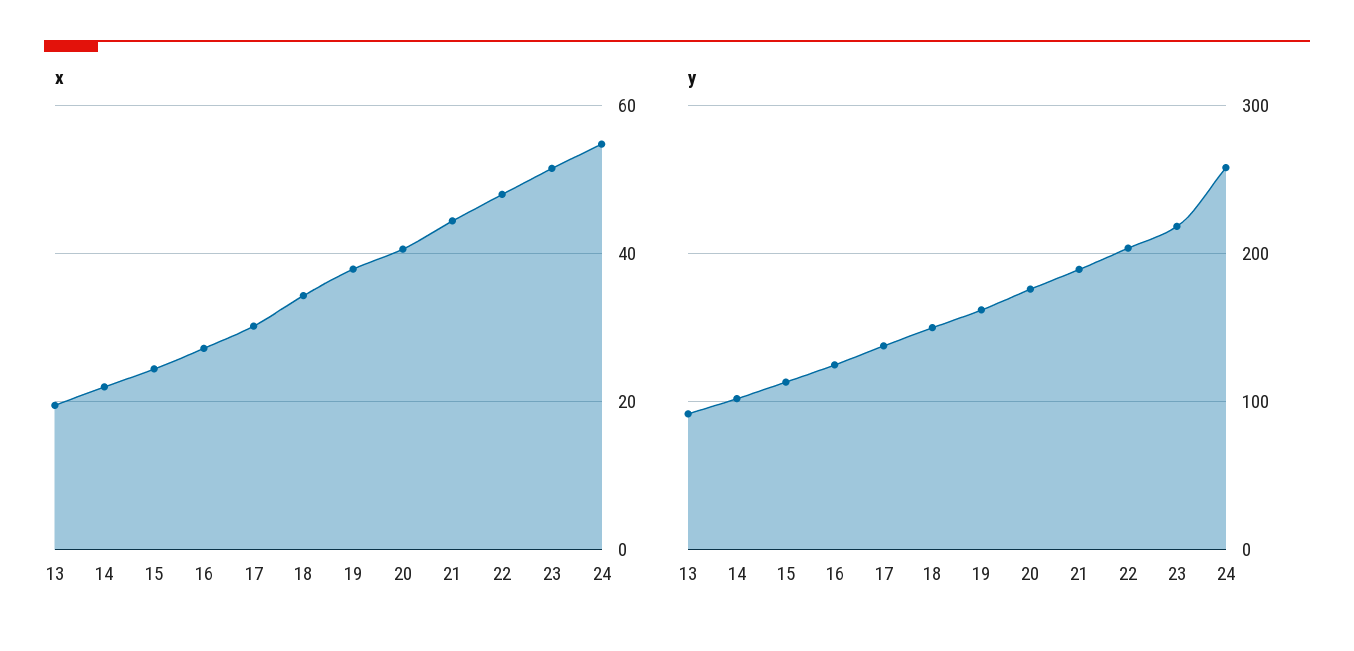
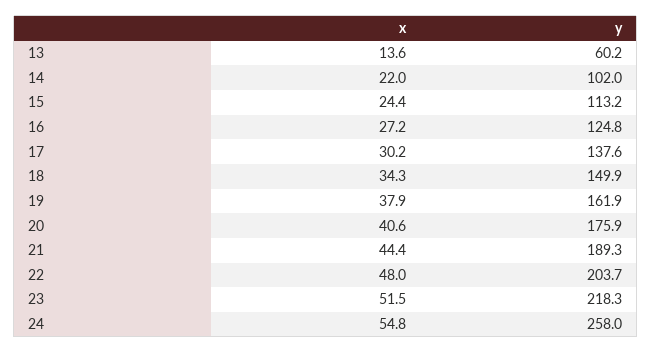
  {
    "x": {
-     "13": 20,
+     "13": 13.6,
      "14": 22,
      "15": 24.4,
      "16": 27.2,
      "17": 30.2,
      "18": 34.3,
      "19": 37.9,
      "20": 40.6,
      "21": 44.4,
      "22": 48,
      "23": 51.5,
      "24": 54.8
    },
    "y": {
-     "13": 90,
+     "13": 60.2,
      "14": 102,
      "15": 113.2,
      "16": 124.8,
      "17": 137.6,
      "18": 149.9,
      "19": 161.9,
      "20": 175.9,
      "21": 189.3,
      "22": 203.7,
      "23": 218.3,
      "24": 258
    }
  }

